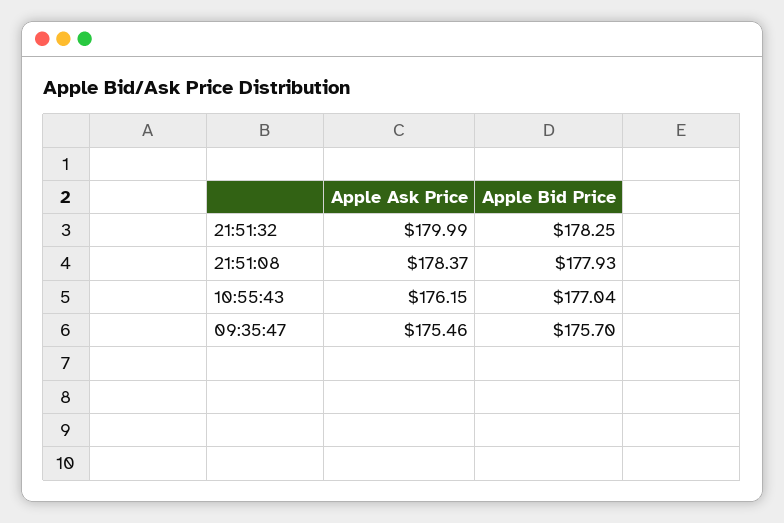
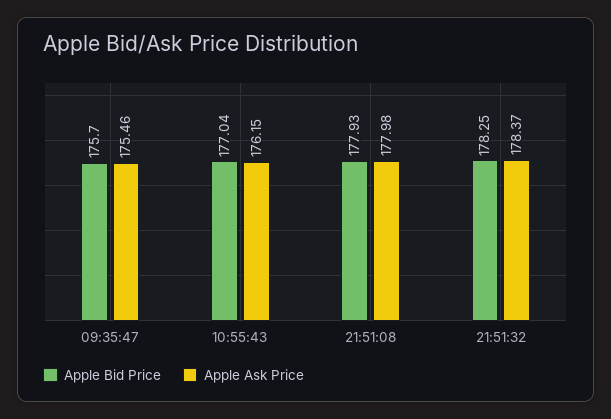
  {
    "Apple Ask Price": {
-     "21:51:32": 179.99,
+     "21:51:32": 178.37,
-     "21:51:08": 178.37,
+     "21:51:08": 177.98,
      "10:55:43": 176.15,
      "09:35:47": 175.46
    },
    "Apple Bid Price": {
      "21:51:32": 178.25,
      "21:51:08": 177.93,
      "10:55:43": 177.04,
      "09:35:47": 175.7
    }
  }

